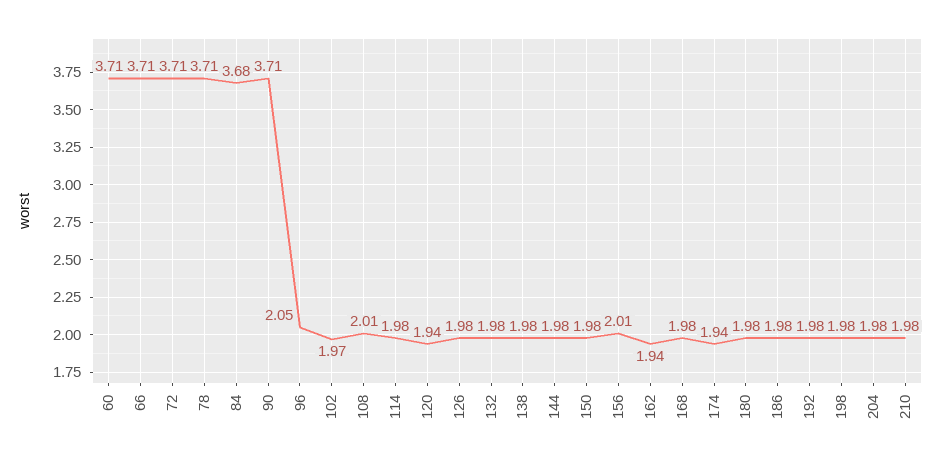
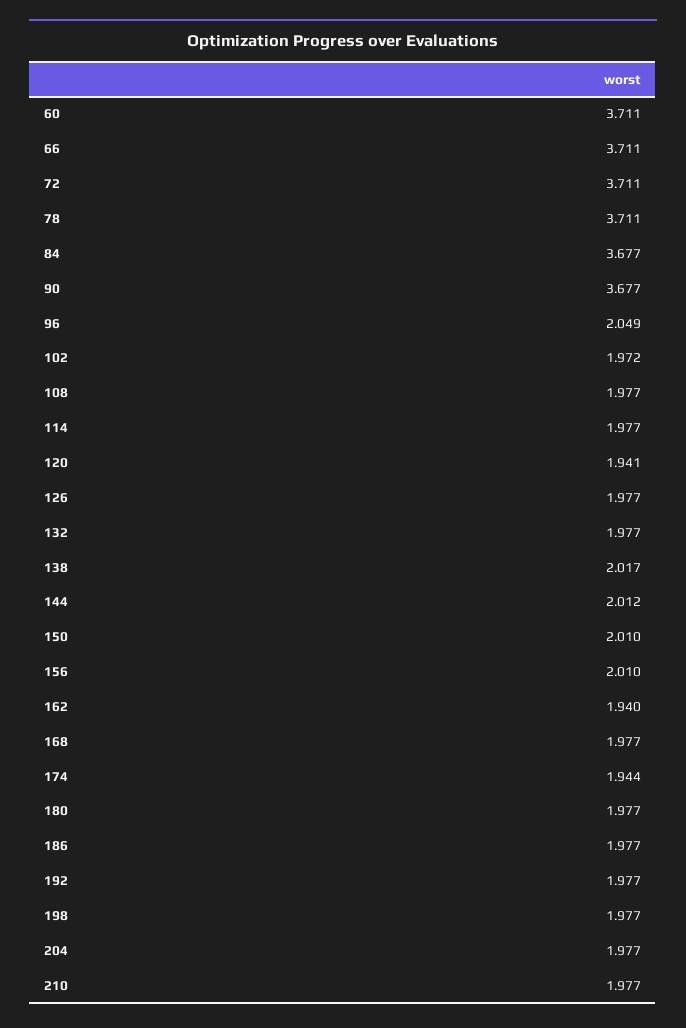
  {
    "60": 3.711,
    "66": 3.711,
    "72": 3.711,
    "78": 3.711,
    "84": 3.677,
-   "90": 3.71,
+   "90": 3.677,
    "96": 2.049,
    "102": 1.972,
-   "108": 2.01,
+   "108": 1.977,
    "114": 1.977,
    "120": 1.941,
    "126": 1.977,
    "132": 1.977,
-   "138": 1.98,
+   "138": 2.017,
-   "144": 1.98,
+   "144": 2.012,
-   "150": 1.98,
+   "150": 2.01,
    "156": 2.01,
    "162": 1.94,
    "168": 1.977,
    "174": 1.944,
    "180": 1.977,
    "186": 1.977,
    "192": 1.977,
    "198": 1.977,
    "204": 1.977,
    "210": 1.977
  }

